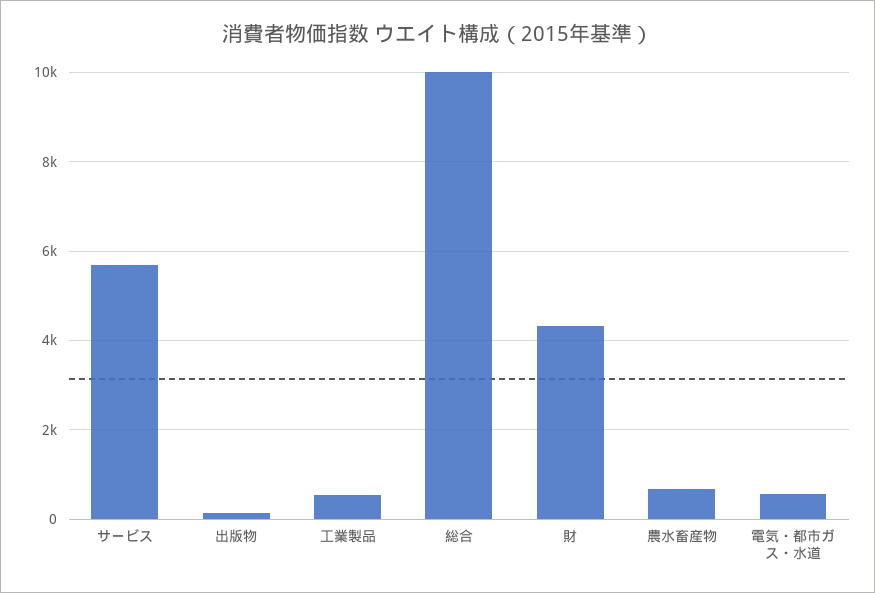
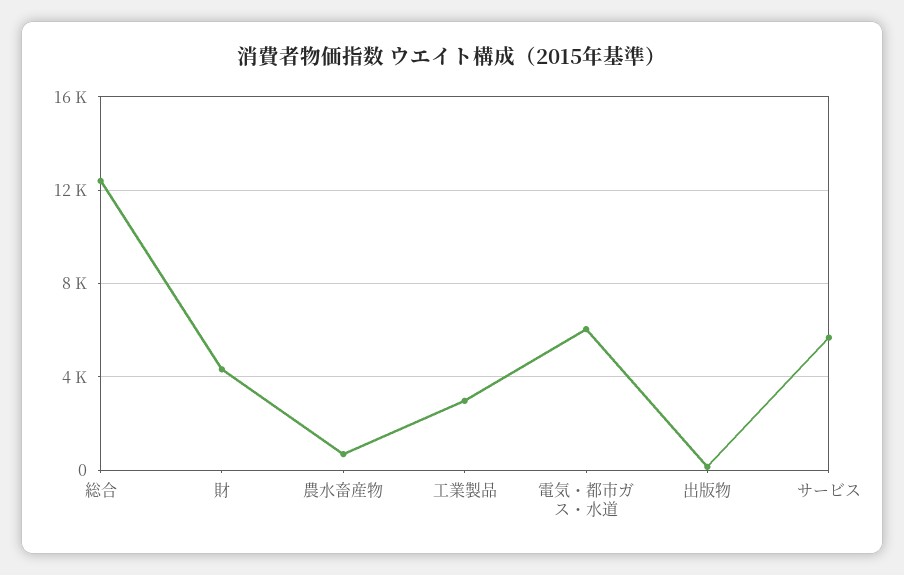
  {
    "サービス": 5600,
    "出版物": 200,
-   "工業製品": 600,
+   "工業製品": 3000,
-   "総合": 10000,
+   "総合": 12500,
    "財": 4400,
    "農水畜産物": 600,
-   "電気・都市ガス・水道": 600
+   "電気・都市ガス・水道": 6000
  }

